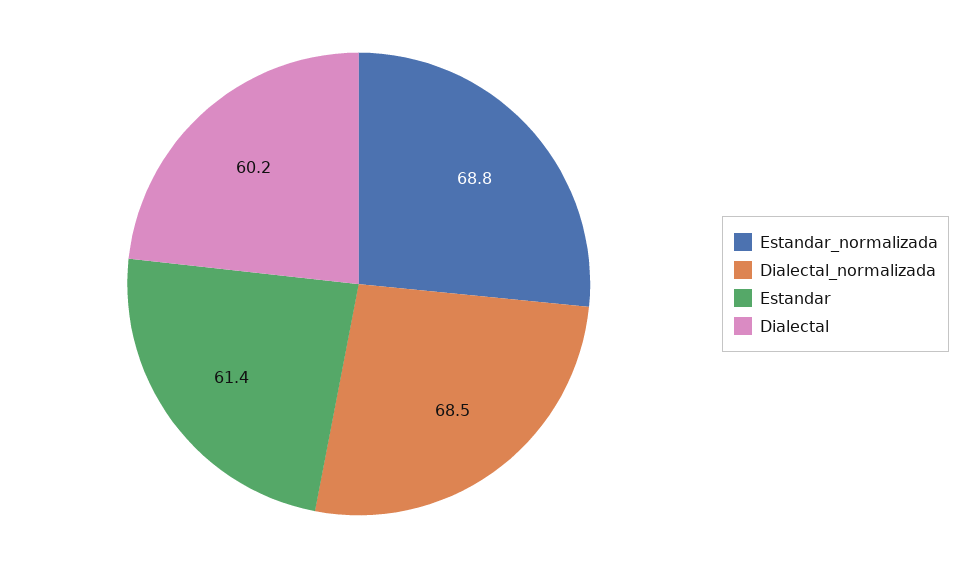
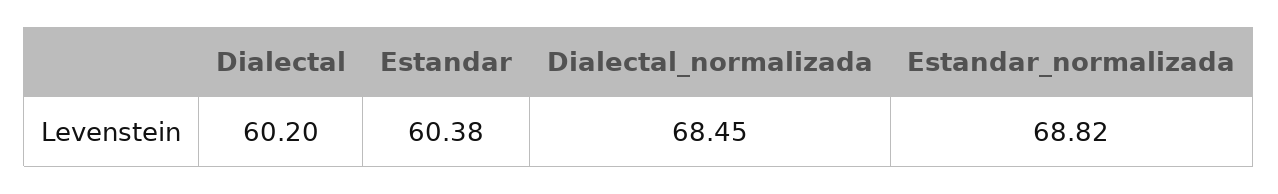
  {
    "Estandar_normalizada": 68.82,
    "Dialectal_normalizada": 68.45,
-   "Estandar": 61.4,
+   "Estandar": 60.38,
    "Dialectal": 60.2
  }

